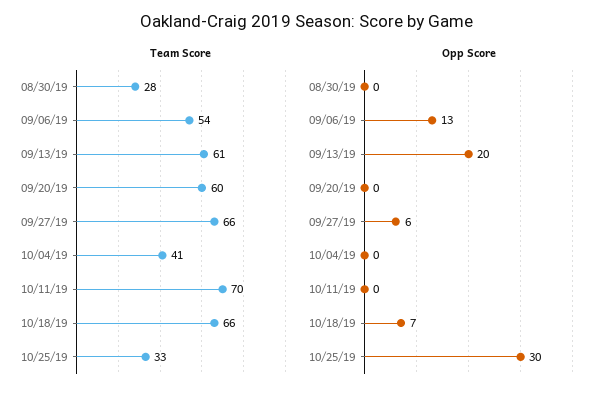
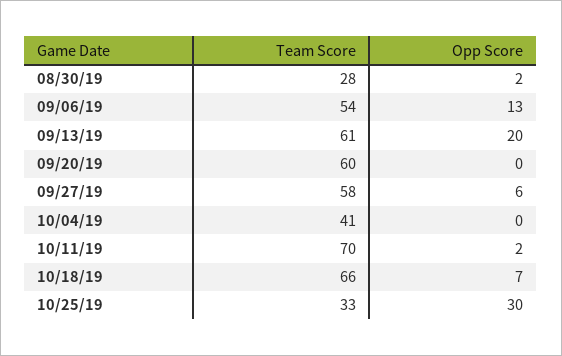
  {
    "Team Score": {
      "08/30/19": 28,
      "09/06/19": 54,
      "09/13/19": 61,
      "09/20/19": 60,
-     "09/27/19": 66,
+     "09/27/19": 58,
      "10/04/19": 41,
      "10/11/19": 70,
      "10/18/19": 66,
      "10/25/19": 33
    },
    "Opp Score": {
-     "08/30/19": 0,
+     "08/30/19": 2,
      "09/06/19": 13,
      "09/13/19": 20,
      "09/20/19": 0,
      "09/27/19": 6,
      "10/04/19": 0,
-     "10/11/19": 0,
+     "10/11/19": 2,
      "10/18/19": 7,
      "10/25/19": 30
    }
  }

